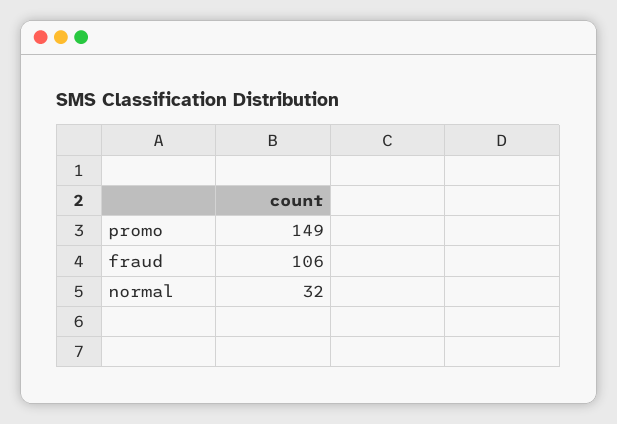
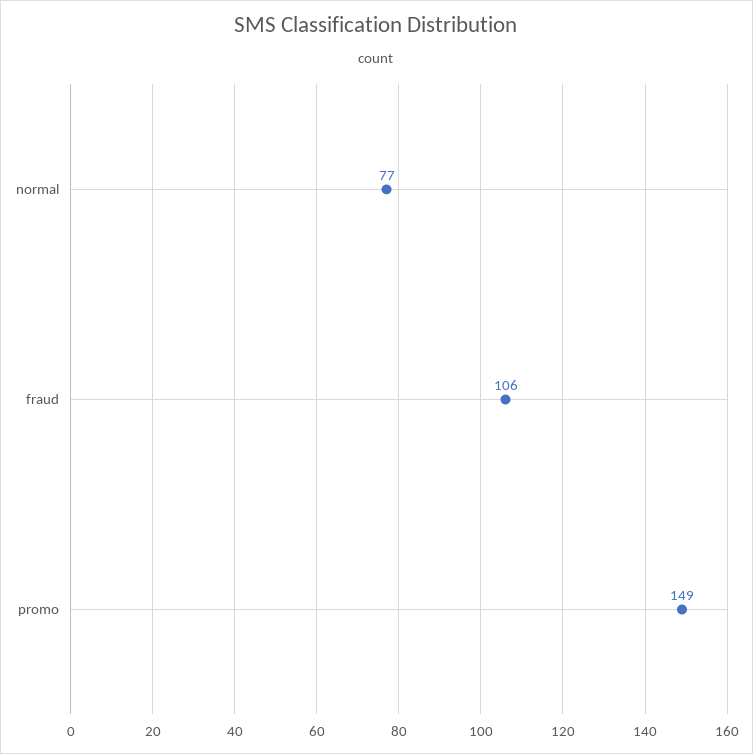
  {
    "promo": 149,
    "fraud": 106,
-   "normal": 32
+   "normal": 77
  }

